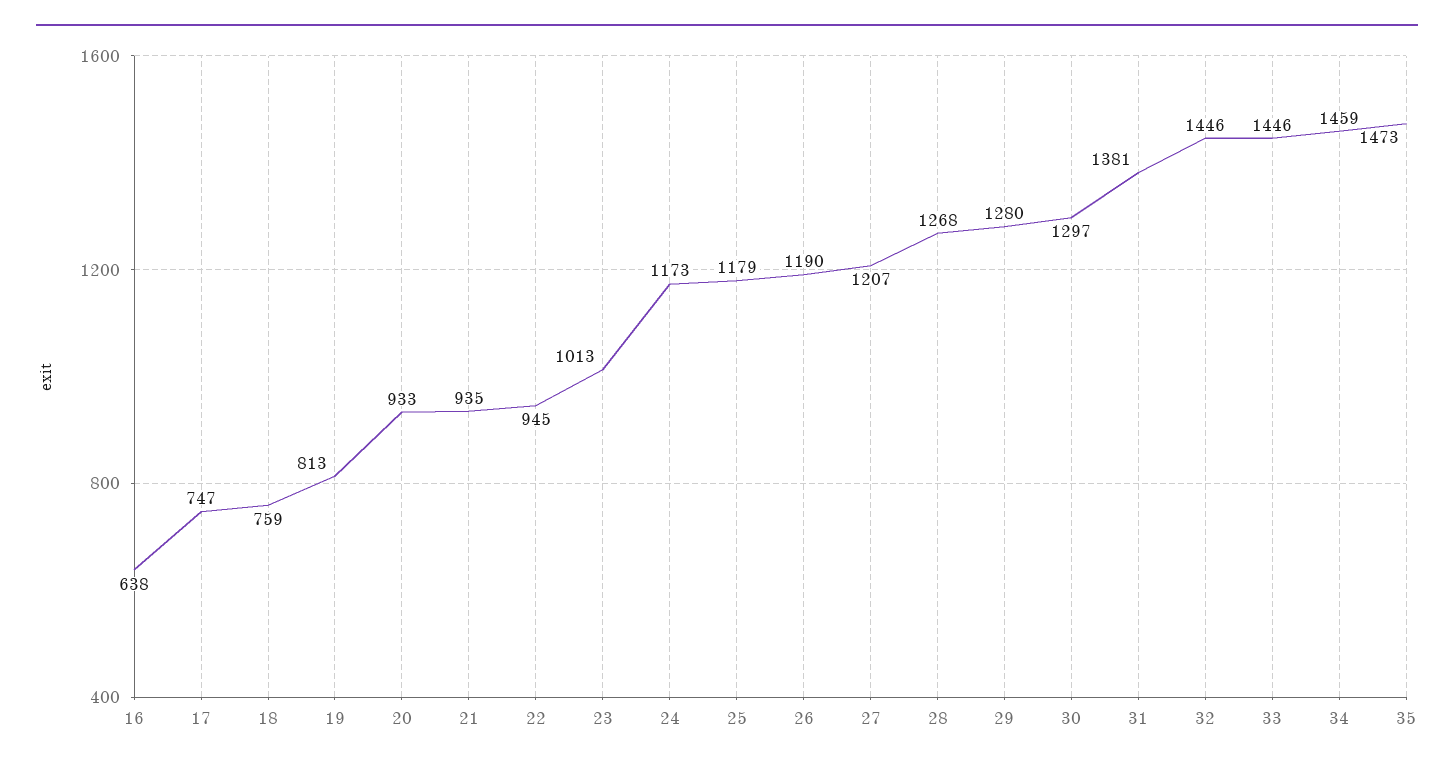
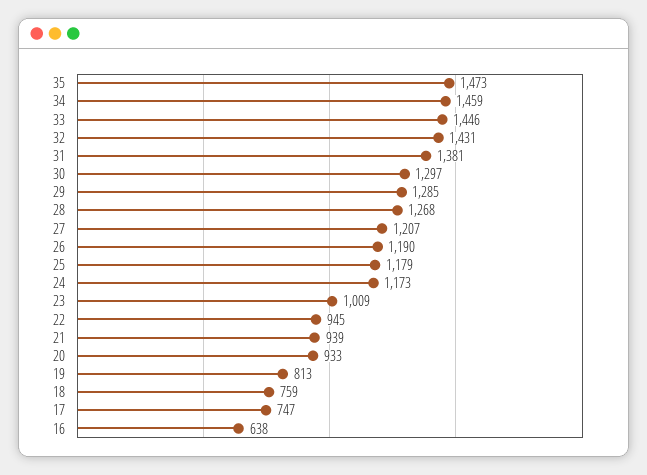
  {
    "16": 638,
    "17": 747,
    "18": 759,
    "19": 813,
    "20": 933,
-   "21": 935,
+   "21": 939,
    "22": 945,
-   "23": 1013,
+   "23": 1009,
    "24": 1173,
    "25": 1179,
    "26": 1190,
    "27": 1207,
    "28": 1268,
-   "29": 1280,
+   "29": 1285,
    "30": 1297,
    "31": 1381,
-   "32": 1446,
+   "32": 1431,
    "33": 1446,
    "34": 1459,
    "35": 1473
  }

